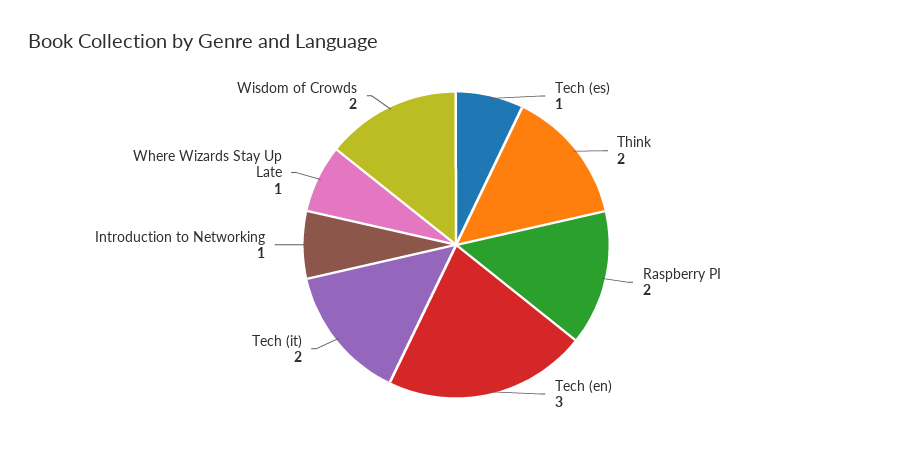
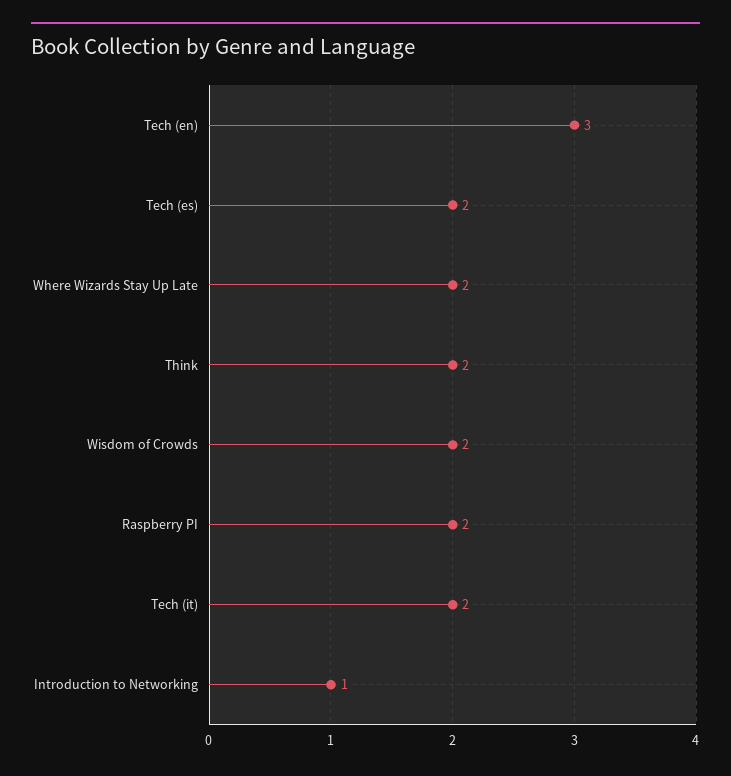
  {
-   "Tech (es)": 1,
+   "Tech (es)": 2,
    "Think": 2,
    "Raspberry PI": 2,
    "Tech (en)": 3,
    "Tech (it)": 2,
    "Introduction to Networking": 1,
-   "Where Wizards Stay Up Late": 1,
+   "Where Wizards Stay Up Late": 2,
    "Wisdom of Crowds": 2
  }

